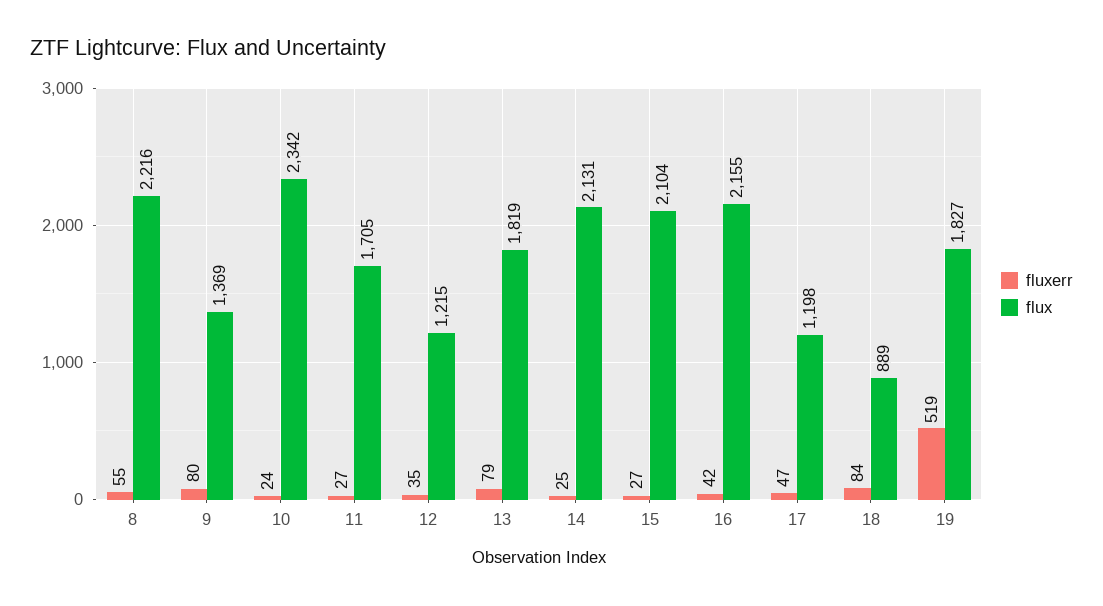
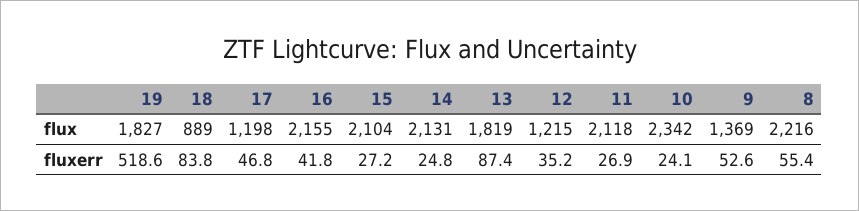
  {
    "fluxerr": {
      "8": 55.4,
-     "9": 80,
+     "9": 52.6,
      "10": 24.1,
      "11": 26.9,
      "12": 35.2,
-     "13": 79,
+     "13": 87.4,
      "14": 24.8,
      "15": 27.2,
      "16": 41.8,
      "17": 46.8,
      "18": 83.8,
      "19": 518.6
    },
    "flux": {
      "8": 2216,
      "9": 1369,
      "10": 2342,
-     "11": 1705,
+     "11": 2118,
      "12": 1215,
      "13": 1819,
      "14": 2131,
      "15": 2104,
      "16": 2155,
      "17": 1198,
      "18": 889,
      "19": 1827
    }
  }

